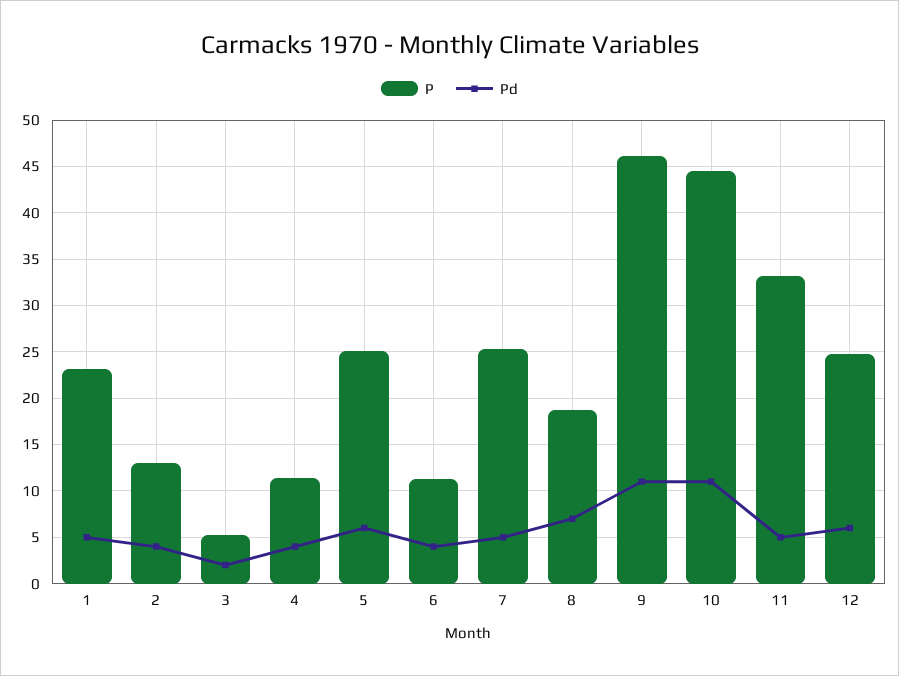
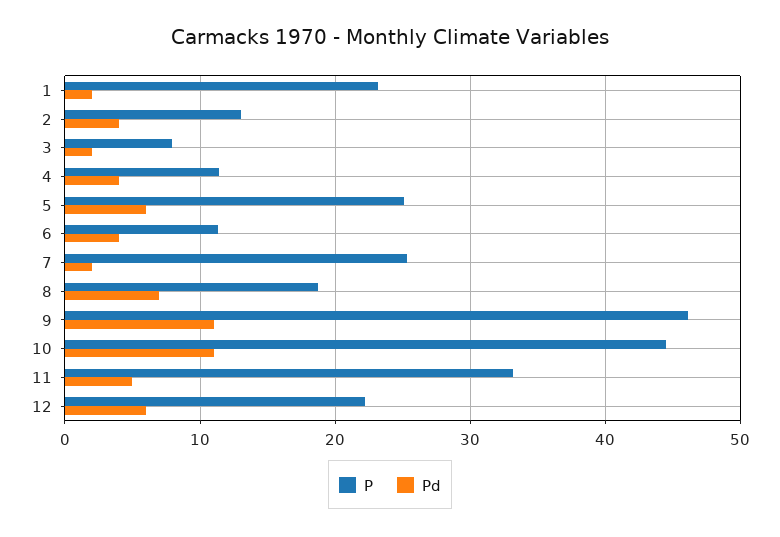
  {
    "P": {
      "1": 23,
      "2": 13,
-     "3": 5,
+     "3": 8,
      "4": 11,
      "5": 25,
      "6": 11,
      "7": 25,
      "8": 19,
      "9": 46,
      "10": 45,
      "11": 33,
-     "12": 25
+     "12": 22
    },
    "Pd": {
-     "1": 5,
+     "1": 2,
      "2": 4,
      "3": 2,
      "4": 4,
      "5": 6,
      "6": 4,
-     "7": 5,
+     "7": 2,
      "8": 7,
      "9": 11,
      "10": 11,
      "11": 5,
      "12": 6
    }
  }

